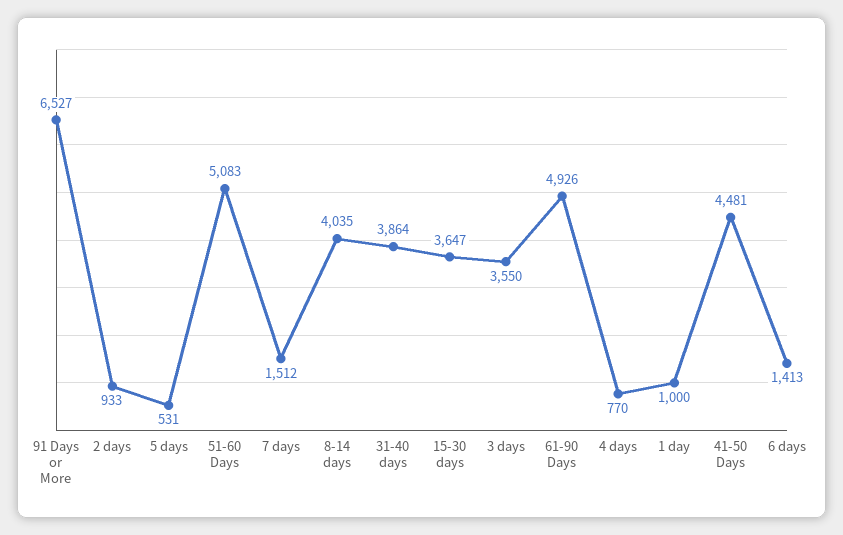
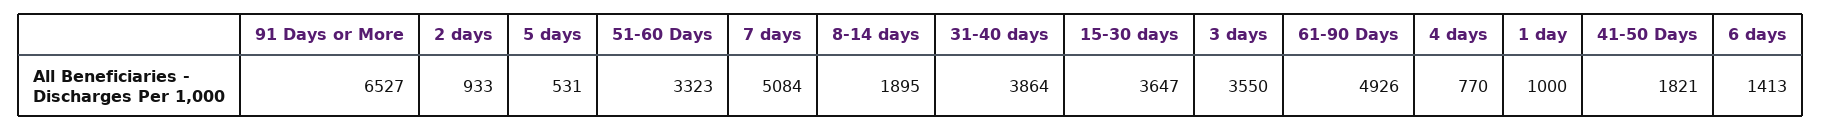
  {
    "91 Days or More": 6527,
    "2 days": 933,
    "5 days": 531,
-   "51-60 Days": 5083,
+   "51-60 Days": 3323,
-   "7 days": 1512,
+   "7 days": 5084,
-   "8-14 days": 4035,
+   "8-14 days": 1895,
    "31-40 days": 3864,
    "15-30 days": 3647,
    "3 days": 3550,
    "61-90 Days": 4926,
    "4 days": 770,
    "1 day": 1000,
-   "41-50 Days": 4481,
+   "41-50 Days": 1821,
    "6 days": 1413
  }

